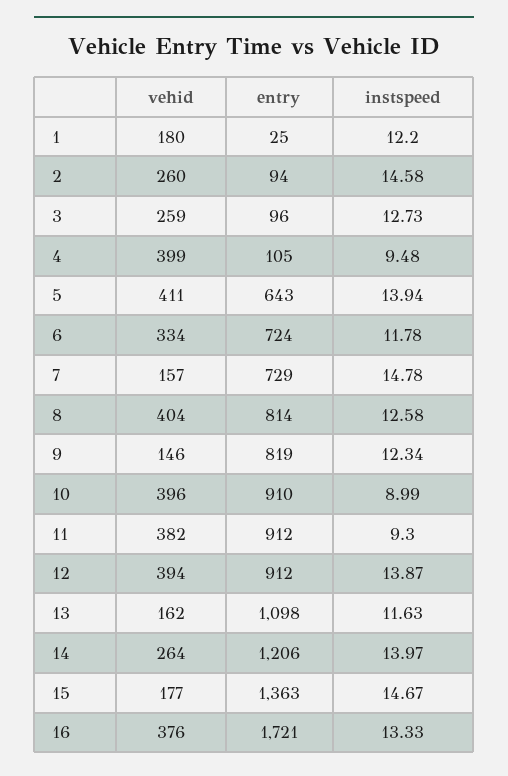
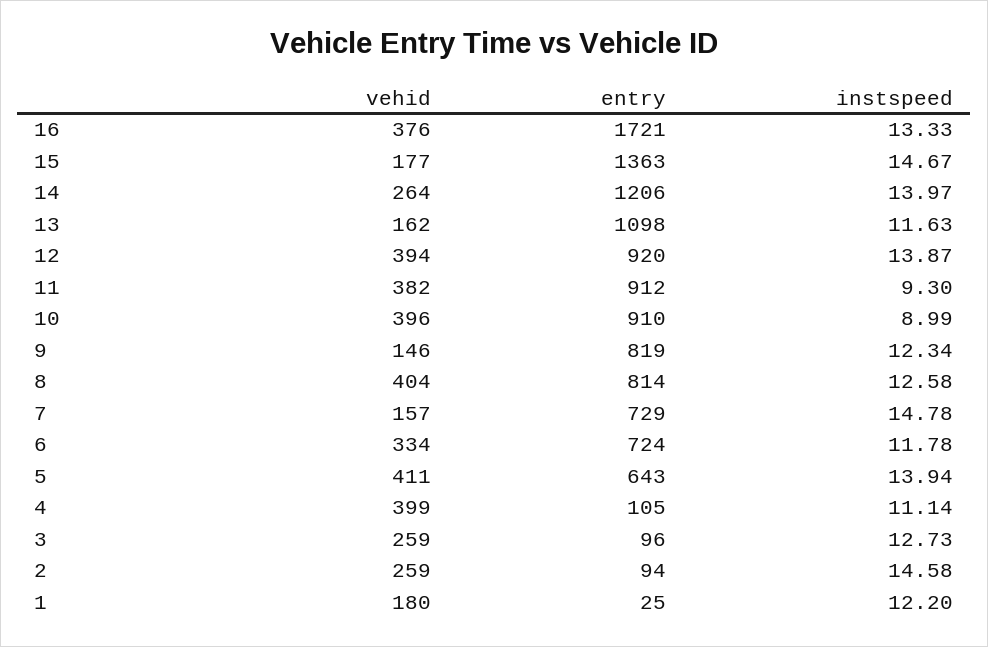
  {
    "vehid": {
      "1": 180,
-     "2": 260,
+     "2": 259,
      "3": 259,
      "4": 399,
      "5": 411,
      "6": 334,
      "7": 157,
      "8": 404,
      "9": 146,
      "10": 396,
      "11": 382,
      "12": 394,
      "13": 162,
      "14": 264,
      "15": 177,
      "16": 376
    },
    "entry": {
      "1": 25,
      "2": 94,
      "3": 96,
      "4": 105,
      "5": 643,
      "6": 724,
      "7": 729,
      "8": 814,
      "9": 819,
      "10": 910,
      "11": 912,
-     "12": 912,
+     "12": 920,
      "13": 1098,
      "14": 1206,
      "15": 1363,
      "16": 1721
    },
    "instspeed": {
      "1": 12.2,
      "2": 14.58,
      "3": 12.73,
-     "4": 9.48,
+     "4": 11.14,
      "5": 13.94,
      "6": 11.78,
      "7": 14.78,
      "8": 12.58,
      "9": 12.34,
      "10": 8.99,
      "11": 9.3,
      "12": 13.87,
      "13": 11.63,
      "14": 13.97,
      "15": 14.67,
      "16": 13.33
    }
  }

